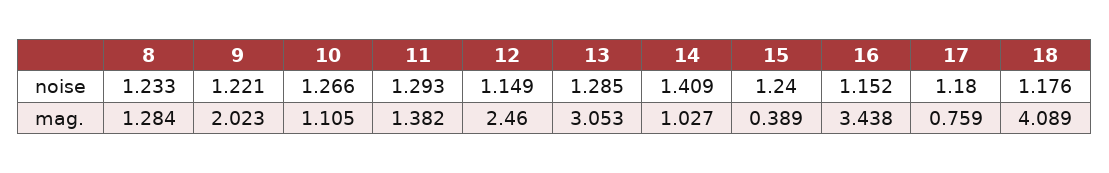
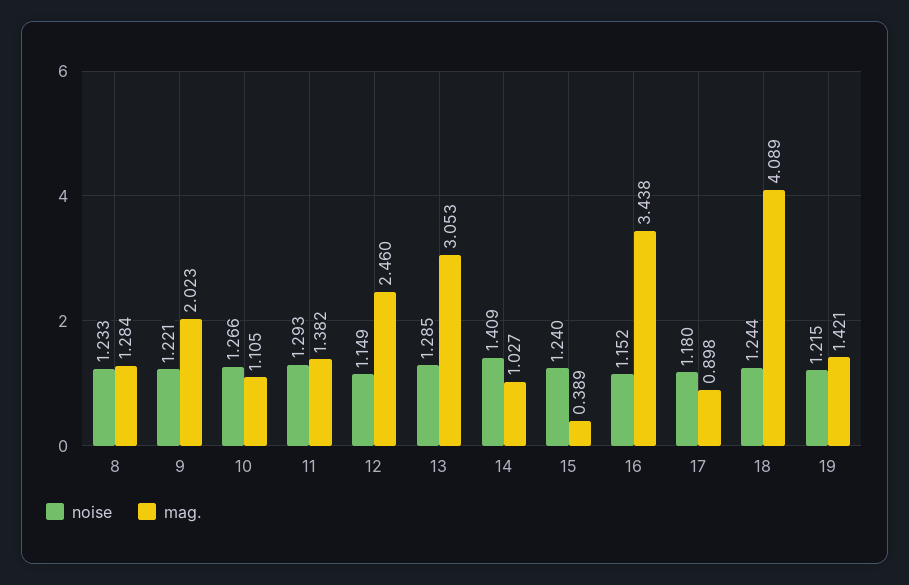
  {
    "noise": {
      "8": 1.233,
      "9": 1.221,
      "10": 1.266,
      "11": 1.293,
      "12": 1.149,
      "13": 1.285,
      "14": 1.409,
      "15": 1.24,
      "16": 1.152,
      "17": 1.18,
-     "18": 1.176
+     "18": 1.244,
+     "19": 1.215
    },
    "mag.": {
      "8": 1.284,
      "9": 2.023,
      "10": 1.105,
      "11": 1.382,
      "12": 2.46,
      "13": 3.053,
      "14": 1.027,
      "15": 0.389,
      "16": 3.438,
-     "17": 0.759,
+     "17": 0.898,
-     "18": 4.089
+     "18": 4.089,
+     "19": 1.421
    }
  }

